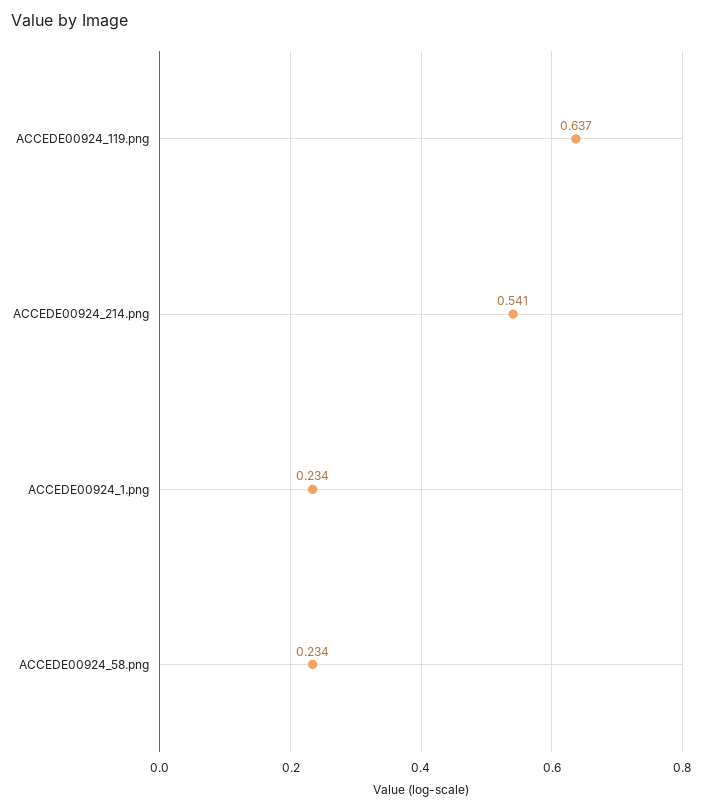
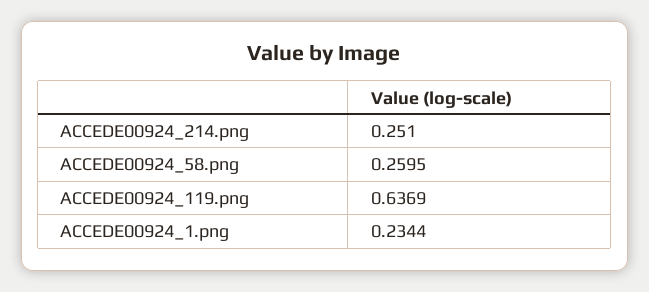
  {
    "ACCEDE00924_119.png": 0.6369,
-   "ACCEDE00924_214.png": 0.541,
+   "ACCEDE00924_214.png": 0.251,
    "ACCEDE00924_1.png": 0.2344,
-   "ACCEDE00924_58.png": 0.234
+   "ACCEDE00924_58.png": 0.2595
  }

